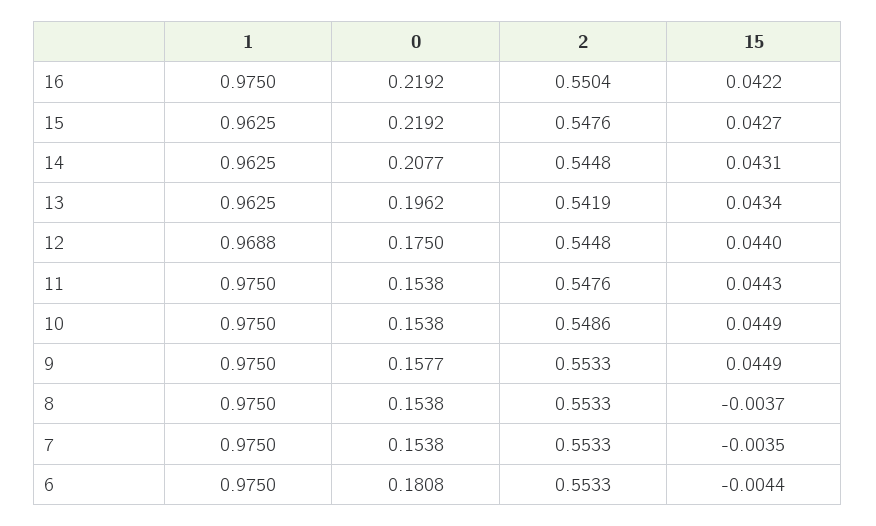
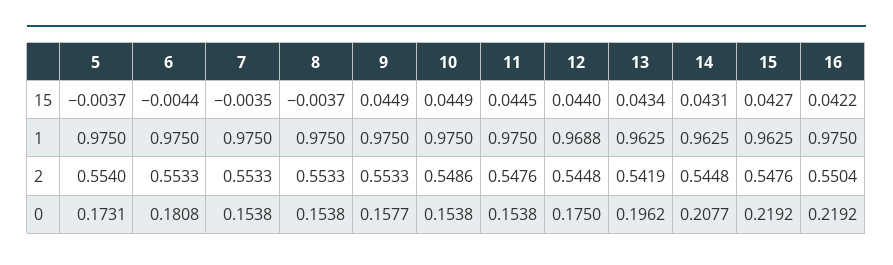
  {
    "1": {
      "16": 0.975,
      "15": 0.9625,
      "14": 0.9625,
      "13": 0.9625,
      "12": 0.9688,
      "11": 0.975,
      "10": 0.975,
      "9": 0.975,
      "8": 0.975,
      "7": 0.975,
-     "6": 0.975
+     "6": 0.975,
+     "5": 0.975
    },
    "0": {
      "16": 0.2192,
      "15": 0.2192,
      "14": 0.2077,
      "13": 0.1962,
      "12": 0.175,
      "11": 0.1538,
      "10": 0.1538,
      "9": 0.1577,
      "8": 0.1538,
      "7": 0.1538,
-     "6": 0.1808
+     "6": 0.1808,
+     "5": 0.1731
    },
    "2": {
      "16": 0.5504,
      "15": 0.5476,
      "14": 0.5448,
      "13": 0.5419,
      "12": 0.5448,
      "11": 0.5476,
      "10": 0.5486,
      "9": 0.5533,
      "8": 0.5533,
      "7": 0.5533,
-     "6": 0.5533
+     "6": 0.5533,
+     "5": 0.554
    },
    "15": {
      "16": 0.0422,
      "15": 0.0427,
      "14": 0.0431,
      "13": 0.0434,
      "12": 0.044,
-     "11": 0.0443,
+     "11": 0.0445,
      "10": 0.0449,
      "9": 0.0449,
      "8": -0.0037,
      "7": -0.0035,
-     "6": -0.0044
+     "6": -0.0044,
+     "5": -0.0037
    }
  }

